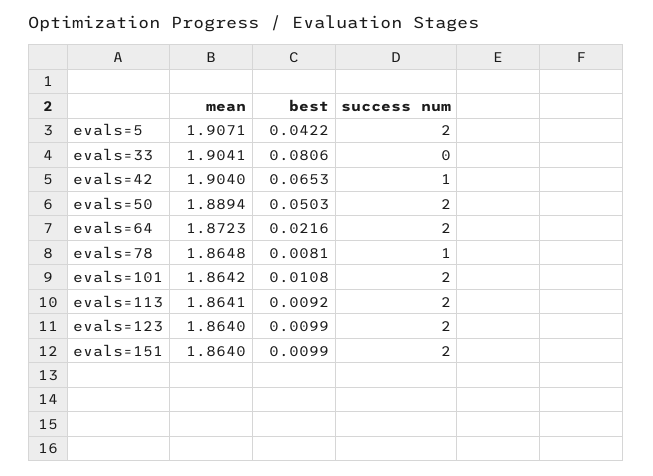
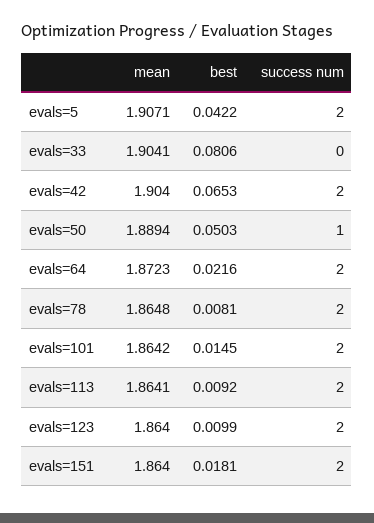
  {
    "mean": {
      "evals=5": 1.9071,
      "evals=33": 1.9041,
      "evals=42": 1.904,
      "evals=50": 1.8894,
      "evals=64": 1.8723,
      "evals=78": 1.8648,
      "evals=101": 1.8642,
      "evals=113": 1.8641,
      "evals=123": 1.864,
      "evals=151": 1.864
    },
    "best": {
      "evals=5": 0.0422,
      "evals=33": 0.0806,
      "evals=42": 0.0653,
      "evals=50": 0.0503,
      "evals=64": 0.0216,
      "evals=78": 0.0081,
-     "evals=101": 0.0108,
+     "evals=101": 0.0145,
      "evals=113": 0.0092,
      "evals=123": 0.0099,
-     "evals=151": 0.0099
+     "evals=151": 0.0181
    },
    "success num": {
      "evals=5": 2,
      "evals=33": 0,
-     "evals=42": 1,
+     "evals=42": 2,
-     "evals=50": 2,
+     "evals=50": 1,
      "evals=64": 2,
-     "evals=78": 1,
+     "evals=78": 2,
      "evals=101": 2,
      "evals=113": 2,
      "evals=123": 2,
      "evals=151": 2
    }
  }

